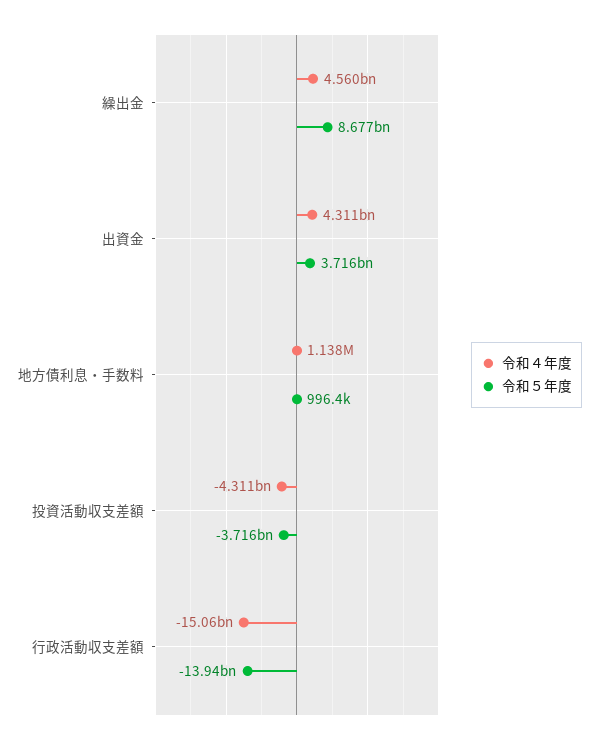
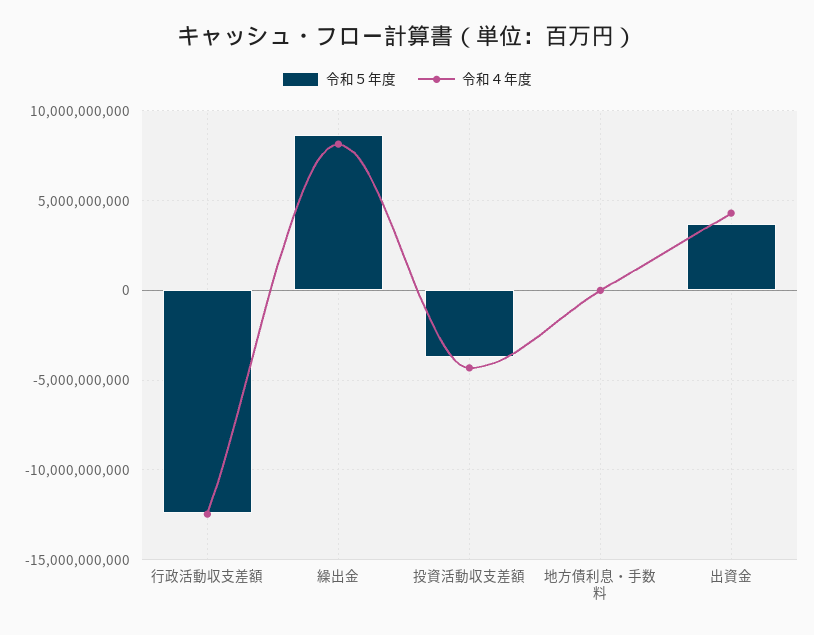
  {
    "令和４年度": {
-     "繰出金": 4560000000,
+     "繰出金": 8000000000,
      "出資金": 4311000000,
      "地方債利息・手数料": 1138000,
      "投資活動収支差額": -4311000000,
-     "行政活動収支差額": -15060000000
+     "行政活動収支差額": -12500000000
    },
    "令和５年度": {
      "繰出金": 8677000000,
      "出資金": 3716000000,
      "地方債利息・手数料": 996400,
      "投資活動収支差額": -3716000000,
-     "行政活動収支差額": -13940000000
+     "行政活動収支差額": -12500000000
    }
  }

